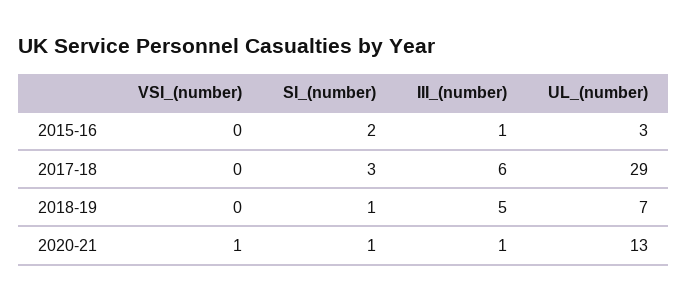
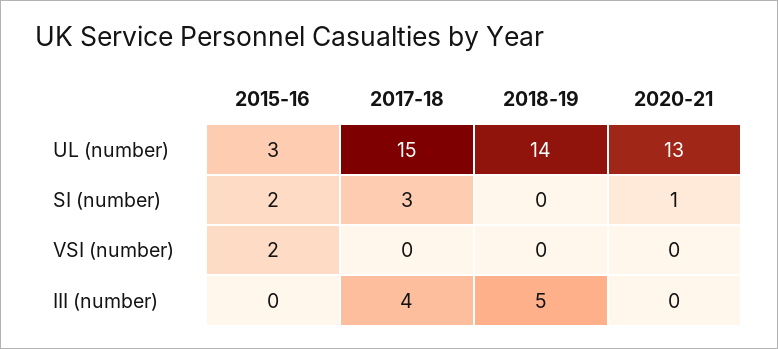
  {
    "VSI_(number)": {
-     "2015-16": 0,
+     "2015-16": 2,
      "2017-18": 0,
      "2018-19": 0,
-     "2020-21": 1
+     "2020-21": 0
    },
    "SI_(number)": {
      "2015-16": 2,
      "2017-18": 3,
-     "2018-19": 1,
+     "2018-19": 0,
      "2020-21": 1
    },
    "III_(number)": {
-     "2015-16": 1,
+     "2015-16": 0,
-     "2017-18": 6,
+     "2017-18": 4,
      "2018-19": 5,
-     "2020-21": 1
+     "2020-21": 0
    },
    "UL_(number)": {
      "2015-16": 3,
-     "2017-18": 29,
+     "2017-18": 15,
-     "2018-19": 7,
+     "2018-19": 14,
      "2020-21": 13
    }
  }

